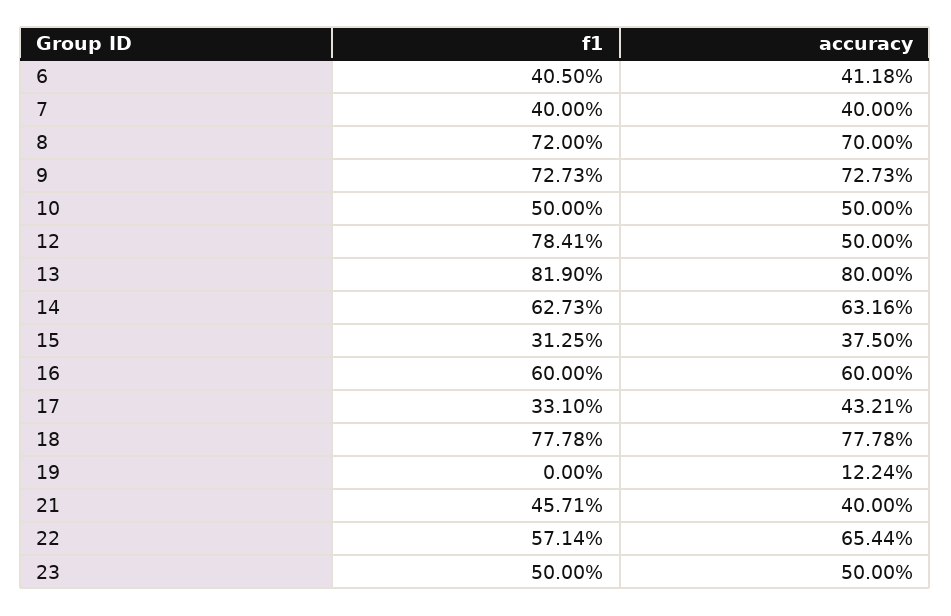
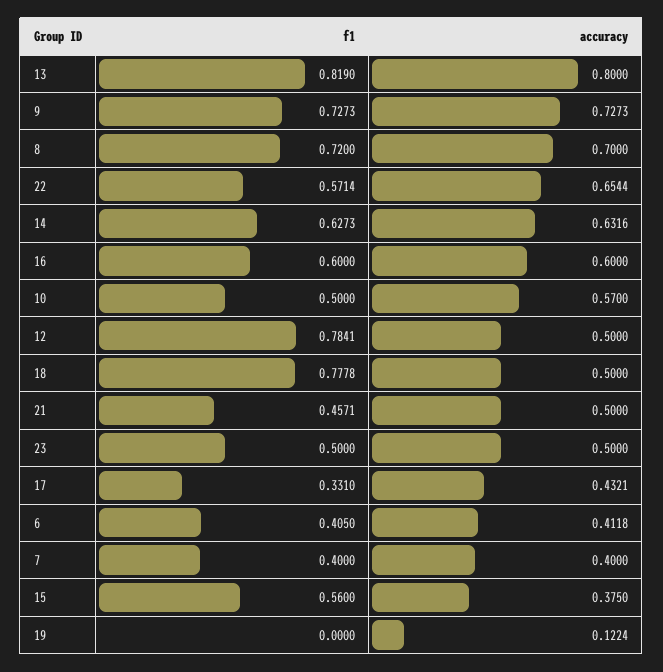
  {
    "f1": {
      "6": 0.405,
      "7": 0.4,
      "8": 0.72,
      "9": 0.7273,
      "10": 0.5,
      "12": 0.7841,
      "13": 0.819,
      "14": 0.6273,
-     "15": 0.3125,
+     "15": 0.56,
      "16": 0.6,
      "17": 0.331,
      "18": 0.7778,
      "19": 0,
      "21": 0.4571,
      "22": 0.5714,
      "23": 0.5
    },
    "accuracy": {
      "6": 0.4118,
      "7": 0.4,
      "8": 0.7,
      "9": 0.7273,
-     "10": 0.5,
+     "10": 0.57,
      "12": 0.5,
      "13": 0.8,
      "14": 0.6316,
      "15": 0.375,
      "16": 0.6,
      "17": 0.4321,
-     "18": 0.7778,
+     "18": 0.5,
      "19": 0.1224,
-     "21": 0.4,
+     "21": 0.5,
      "22": 0.6544,
      "23": 0.5
    }
  }

